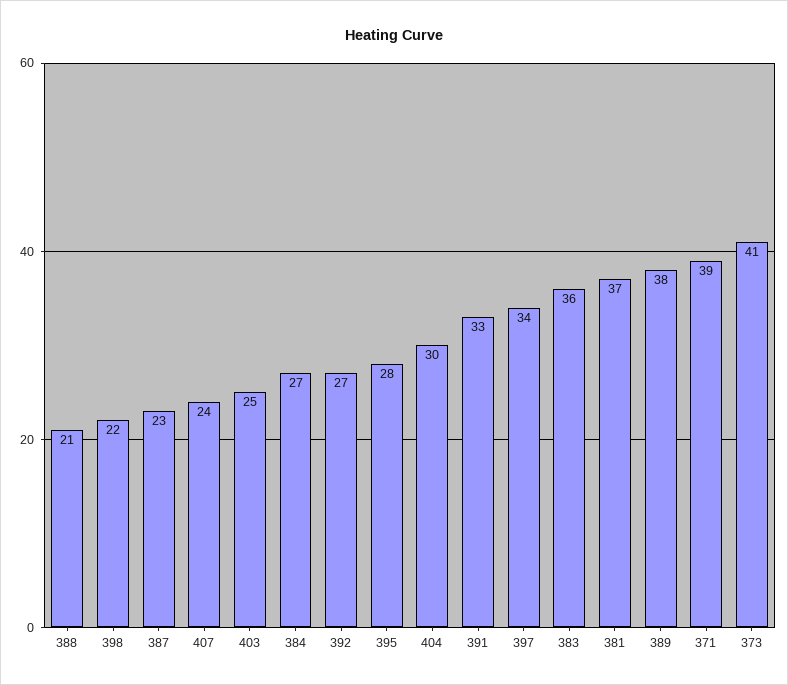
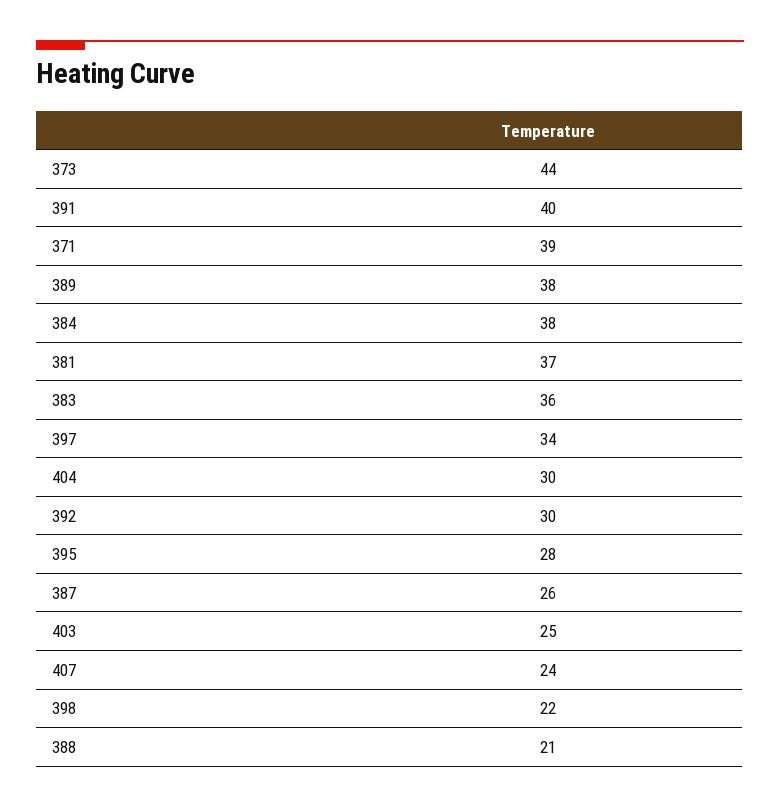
  {
    "388": 21,
    "398": 22,
-   "387": 23,
+   "387": 26,
    "407": 24,
    "403": 25,
-   "384": 27,
+   "384": 38,
-   "392": 27,
+   "392": 30,
    "395": 28,
    "404": 30,
-   "391": 33,
+   "391": 40,
    "397": 34,
    "383": 36,
    "381": 37,
    "389": 38,
    "371": 39,
-   "373": 41
+   "373": 44
  }

